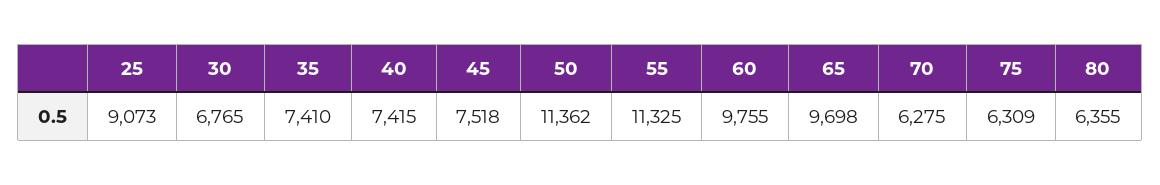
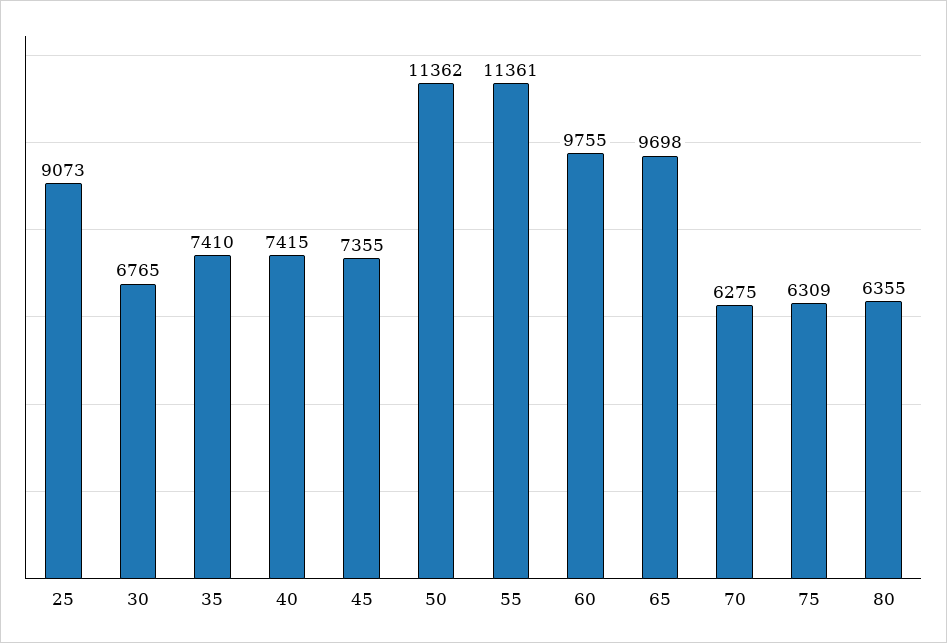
  {
    "25": 9073,
    "30": 6765,
    "35": 7410,
    "40": 7415,
-   "45": 7518,
+   "45": 7355,
    "50": 11362,
-   "55": 11325,
+   "55": 11361,
    "60": 9755,
    "65": 9698,
    "70": 6275,
    "75": 6309,
    "80": 6355
  }

